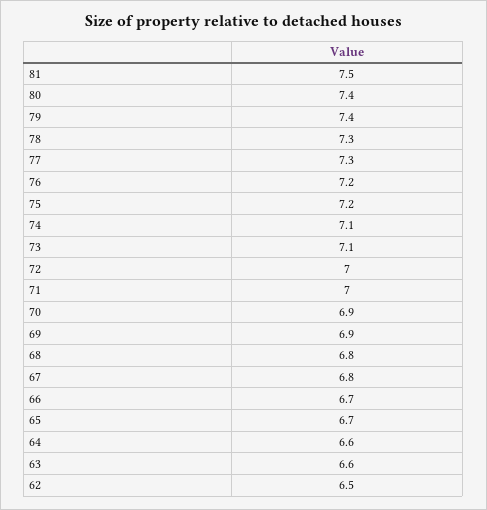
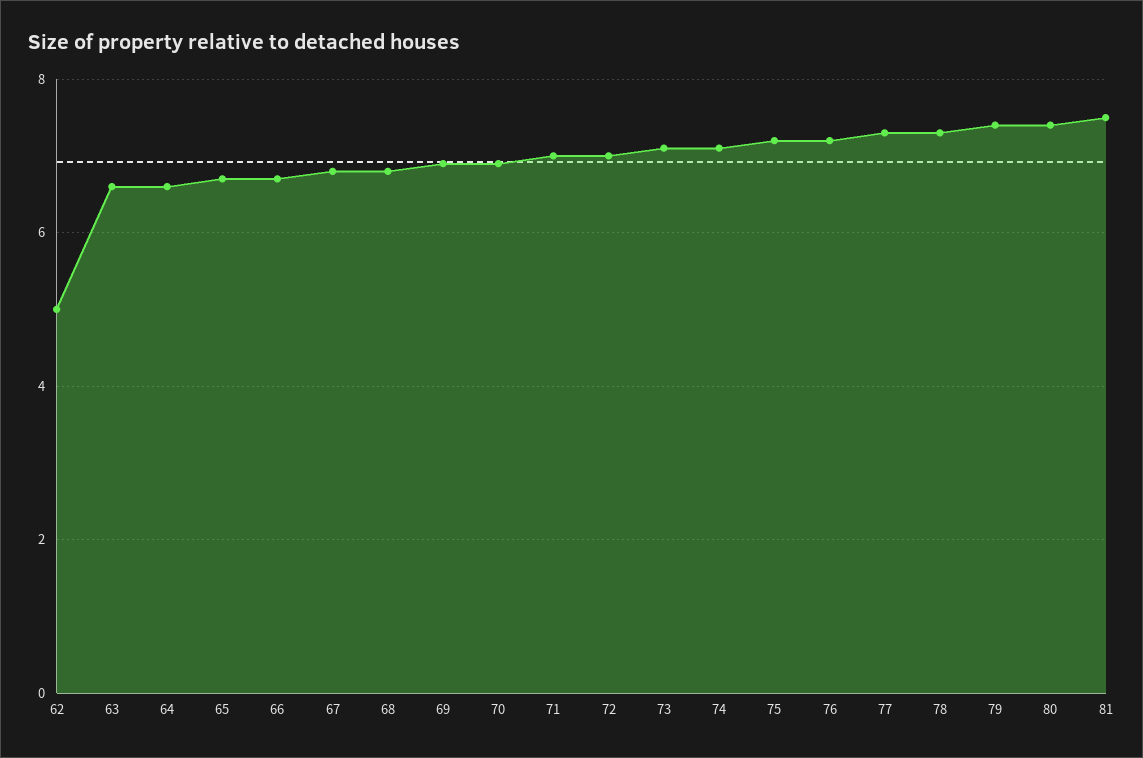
  {
    "81": 7.5,
    "80": 7.4,
    "79": 7.4,
    "78": 7.3,
    "77": 7.3,
    "76": 7.2,
    "75": 7.2,
    "74": 7.1,
    "73": 7.1,
    "72": 7,
    "71": 7,
    "70": 6.9,
    "69": 6.9,
    "68": 6.8,
    "67": 6.8,
    "66": 6.7,
    "65": 6.7,
    "64": 6.6,
    "63": 6.6,
-   "62": 6.5
+   "62": 5
  }

